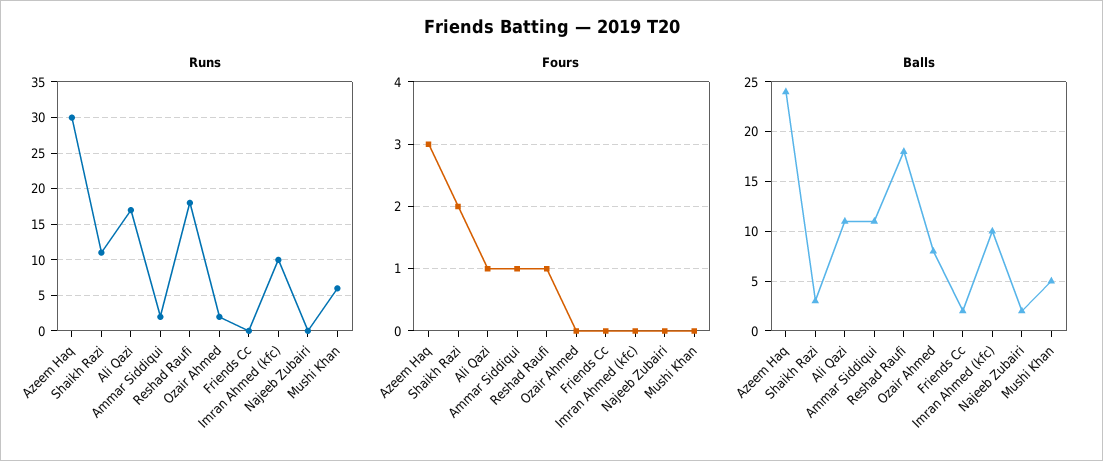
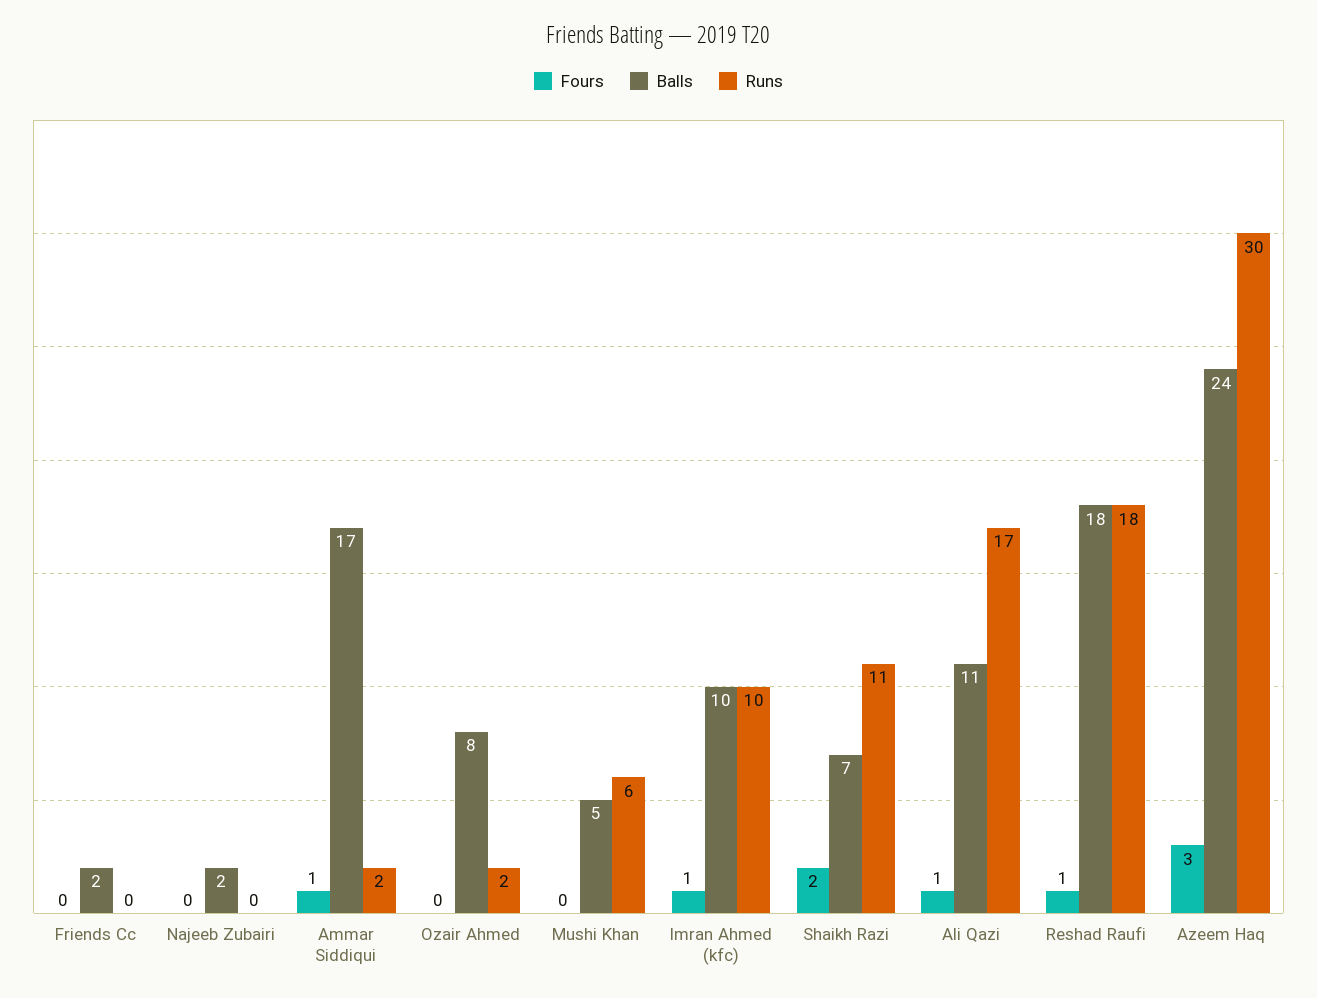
  {
    "Runs": {
      "Azeem Haq": 30,
      "Shaikh Razi": 11,
      "Ali Qazi": 17,
      "Ammar Siddiqui": 2,
      "Reshad Raufi": 18,
      "Ozair Ahmed": 2,
      "Friends Cc": 0,
      "Imran Ahmed (kfc)": 10,
      "Najeeb Zubairi": 0,
      "Mushi Khan": 6
    },
    "Fours": {
      "Azeem Haq": 3,
      "Shaikh Razi": 2,
      "Ali Qazi": 1,
      "Ammar Siddiqui": 1,
      "Reshad Raufi": 1,
      "Ozair Ahmed": 0,
      "Friends Cc": 0,
-     "Imran Ahmed (kfc)": 0,
+     "Imran Ahmed (kfc)": 1,
      "Najeeb Zubairi": 0,
      "Mushi Khan": 0
    },
    "Balls": {
      "Azeem Haq": 24,
-     "Shaikh Razi": 3,
+     "Shaikh Razi": 7,
      "Ali Qazi": 11,
-     "Ammar Siddiqui": 11,
+     "Ammar Siddiqui": 17,
      "Reshad Raufi": 18,
      "Ozair Ahmed": 8,
      "Friends Cc": 2,
      "Imran Ahmed (kfc)": 10,
      "Najeeb Zubairi": 2,
      "Mushi Khan": 5
    }
  }

